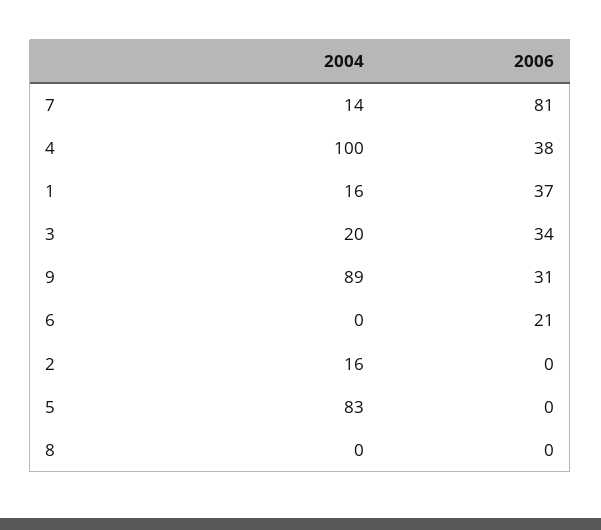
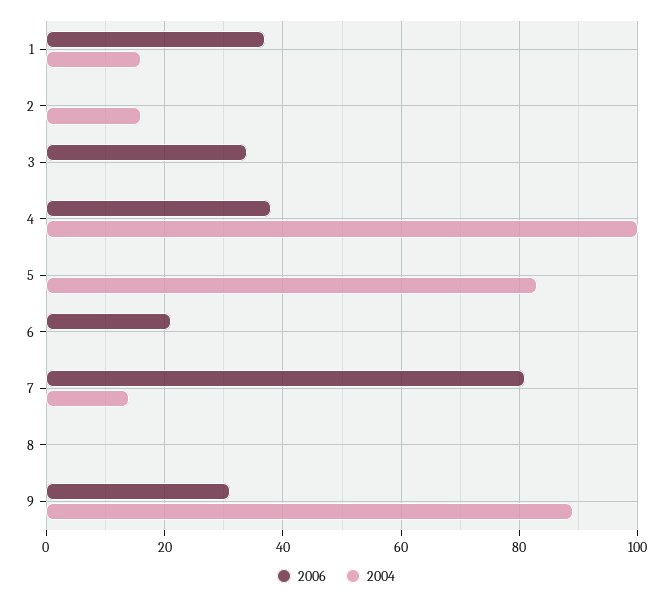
  {
    "2004": {
      "7": 14,
      "4": 100,
      "1": 16,
-     "3": 20,
+     "3": 0,
      "9": 89,
      "6": 0,
      "2": 16,
      "5": 83,
      "8": 0
    },
    "2006": {
      "7": 81,
      "4": 38,
      "1": 37,
      "3": 34,
      "9": 31,
      "6": 21,
      "2": 0,
      "5": 0,
      "8": 0
    }
  }

